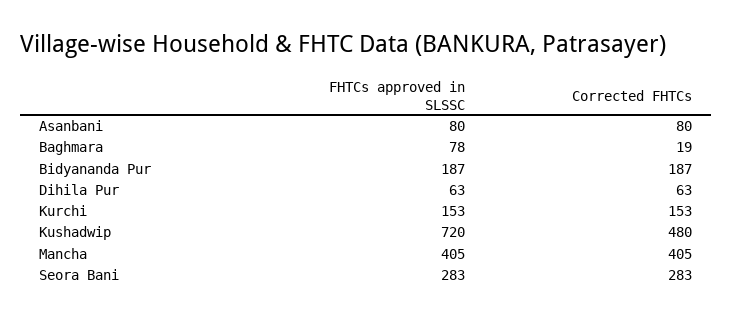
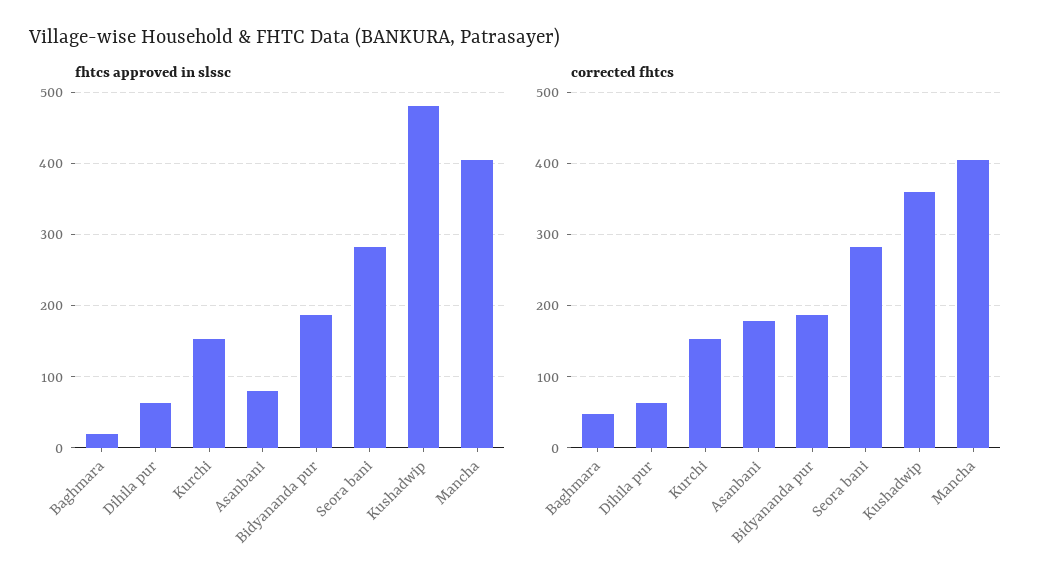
  {
    "FHTCs approved in SLSSC": {
      "Asanbani": 80,
-     "Baghmara": 78,
+     "Baghmara": 20,
      "Bidyananda Pur": 187,
      "Dihila Pur": 63,
      "Kurchi": 153,
-     "Kushadwip": 720,
+     "Kushadwip": 480,
      "Mancha": 405,
      "Seora Bani": 283
    },
    "Corrected FHTCs": {
-     "Asanbani": 80,
+     "Asanbani": 180,
-     "Baghmara": 19,
+     "Baghmara": 50,
      "Bidyananda Pur": 187,
      "Dihila Pur": 63,
      "Kurchi": 153,
-     "Kushadwip": 480,
+     "Kushadwip": 360,
      "Mancha": 405,
      "Seora Bani": 283
    }
  }

